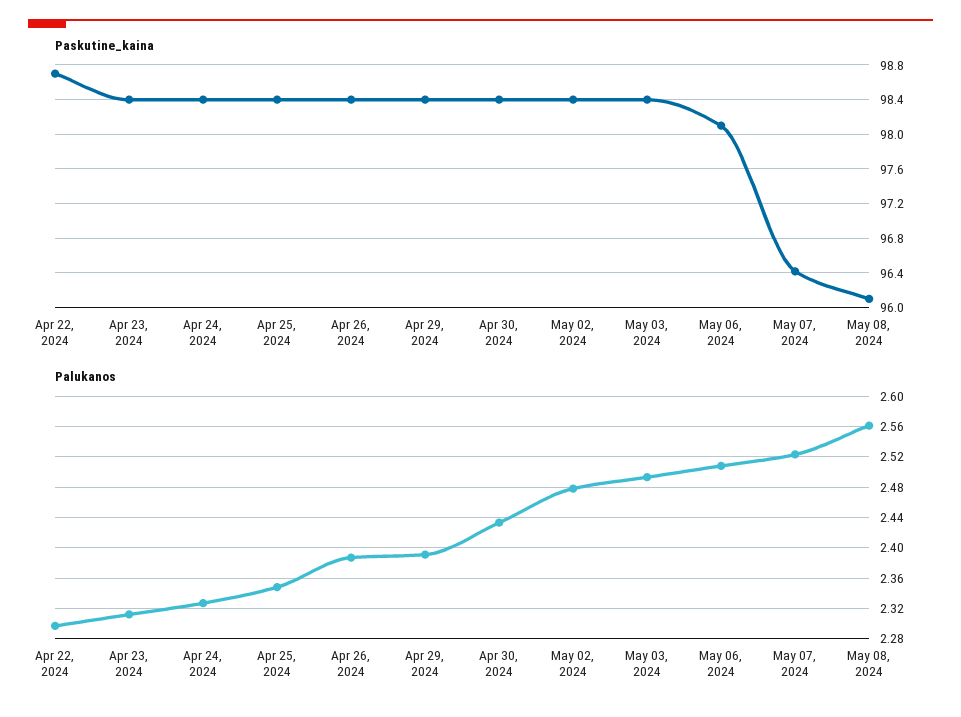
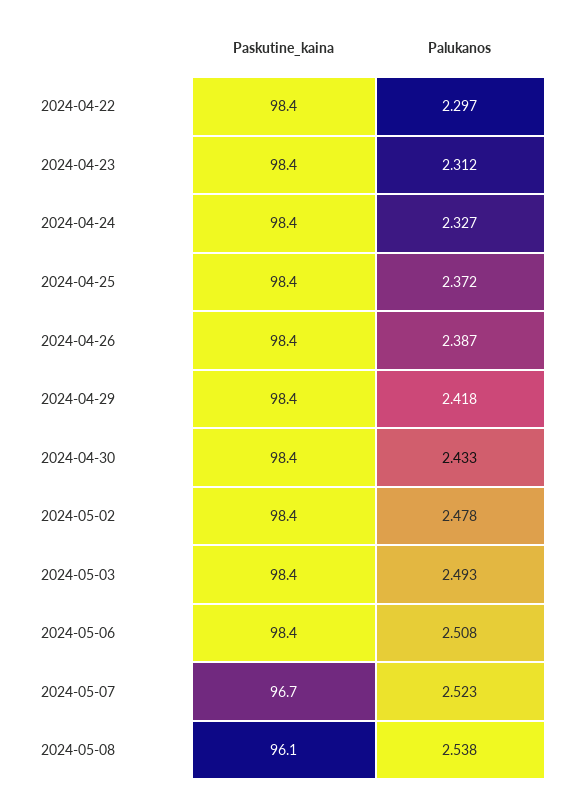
  {
    "Paskutine_kaina": {
-     "Apr 22, 2024": 98.7,
+     "Apr 22, 2024": 98.4,
      "Apr 23, 2024": 98.4,
      "Apr 24, 2024": 98.4,
      "Apr 25, 2024": 98.4,
      "Apr 26, 2024": 98.4,
      "Apr 29, 2024": 98.4,
      "Apr 30, 2024": 98.4,
      "May 02, 2024": 98.4,
      "May 03, 2024": 98.4,
-     "May 06, 2024": 98.1,
+     "May 06, 2024": 98.4,
-     "May 07, 2024": 96.4,
+     "May 07, 2024": 96.7,
      "May 08, 2024": 96.1
    },
    "Palukanos": {
      "Apr 22, 2024": 2.297,
      "Apr 23, 2024": 2.312,
      "Apr 24, 2024": 2.327,
-     "Apr 25, 2024": 2.35,
+     "Apr 25, 2024": 2.372,
      "Apr 26, 2024": 2.387,
-     "Apr 29, 2024": 2.39,
+     "Apr 29, 2024": 2.418,
      "Apr 30, 2024": 2.433,
      "May 02, 2024": 2.478,
      "May 03, 2024": 2.493,
      "May 06, 2024": 2.508,
      "May 07, 2024": 2.523,
-     "May 08, 2024": 2.56
+     "May 08, 2024": 2.538
    }
  }

